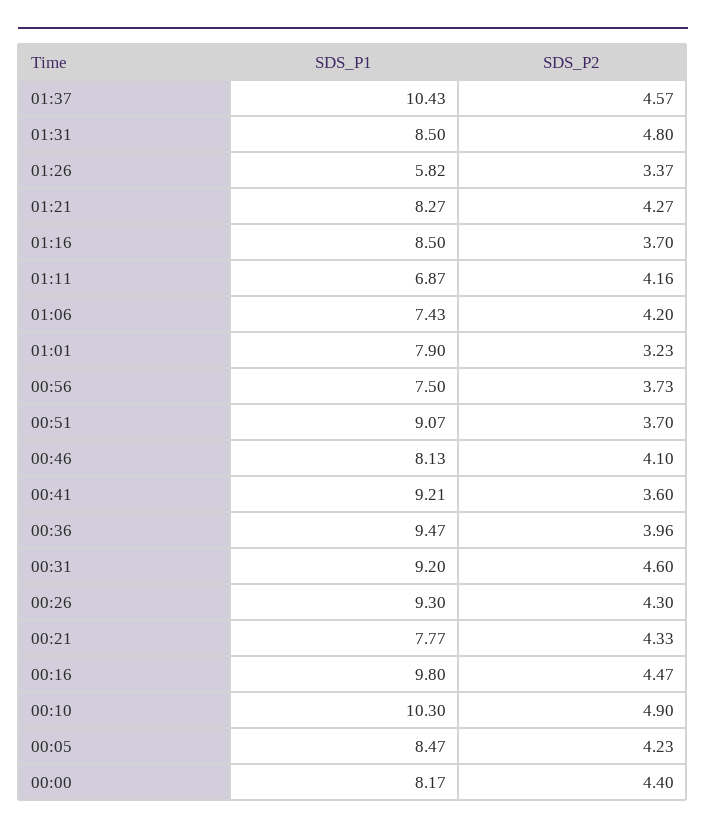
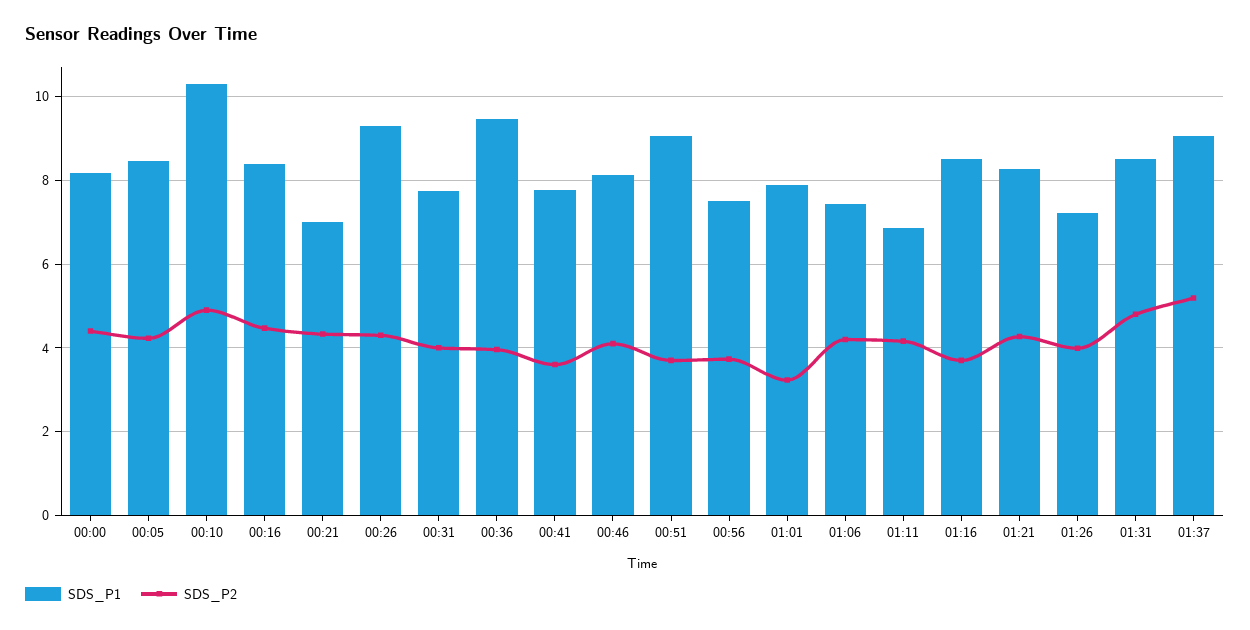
  {
    "SDS_P1": {
-     "01:37": 10.43,
+     "01:37": 9,
      "01:31": 8.5,
-     "01:26": 5.82,
+     "01:26": 7.2,
      "01:21": 8.27,
      "01:16": 8.5,
      "01:11": 6.87,
      "01:06": 7.43,
      "01:01": 7.9,
      "00:56": 7.5,
      "00:51": 9.07,
      "00:46": 8.13,
-     "00:41": 9.21,
+     "00:41": 7.8,
      "00:36": 9.47,
-     "00:31": 9.2,
+     "00:31": 7.8,
      "00:26": 9.3,
-     "00:21": 7.77,
+     "00:21": 7,
-     "00:16": 9.8,
+     "00:16": 8.4,
      "00:10": 10.3,
      "00:05": 8.47,
      "00:00": 8.17
    },
    "SDS_P2": {
-     "01:37": 4.57,
+     "01:37": 5.2,
      "01:31": 4.8,
-     "01:26": 3.37,
+     "01:26": 4,
      "01:21": 4.27,
      "01:16": 3.7,
      "01:11": 4.16,
      "01:06": 4.2,
      "01:01": 3.23,
      "00:56": 3.73,
      "00:51": 3.7,
      "00:46": 4.1,
      "00:41": 3.6,
      "00:36": 3.96,
-     "00:31": 4.6,
+     "00:31": 4,
      "00:26": 4.3,
      "00:21": 4.33,
      "00:16": 4.47,
      "00:10": 4.9,
      "00:05": 4.23,
      "00:00": 4.4
    }
  }

